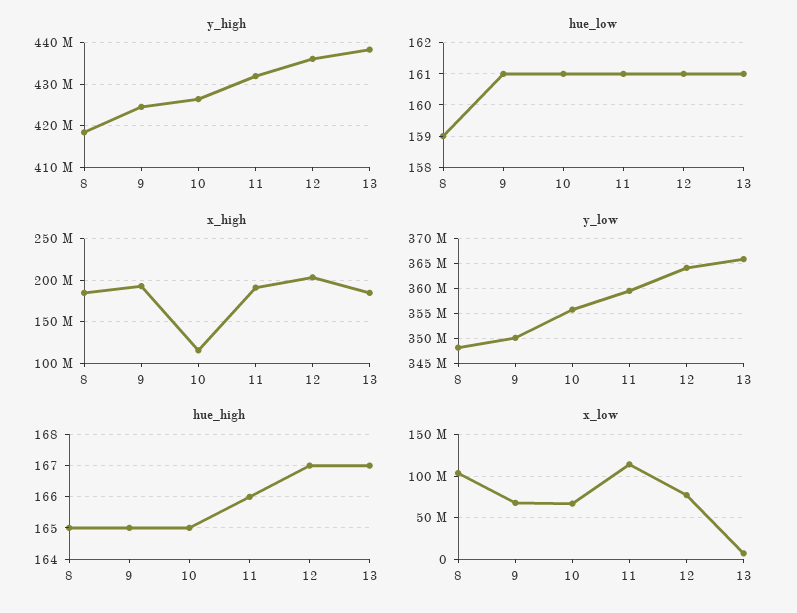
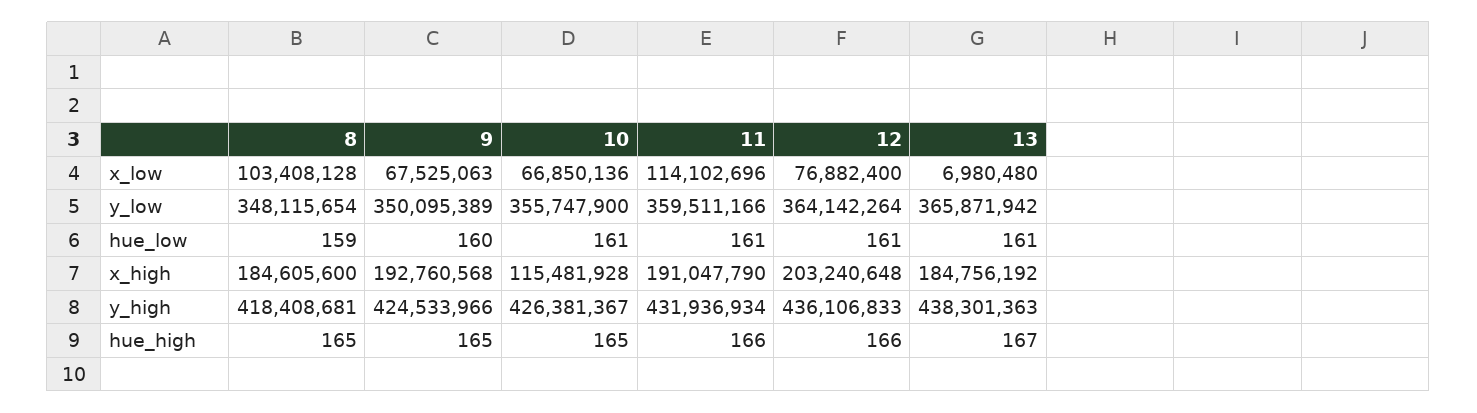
  {
    "y_high": {
      "8": 418408681,
      "9": 424533966,
      "10": 426381367,
      "11": 431936934,
      "12": 436106833,
      "13": 438301363
    },
    "hue_low": {
      "8": 159,
-     "9": 161,
+     "9": 160,
      "10": 161,
      "11": 161,
      "12": 161,
      "13": 161
    },
    "x_high": {
      "8": 184605600,
      "9": 192760568,
      "10": 115481928,
      "11": 191047790,
      "12": 203240648,
      "13": 184756192
    },
    "y_low": {
      "8": 348115654,
      "9": 350095389,
      "10": 355747900,
      "11": 359511166,
      "12": 364142264,
      "13": 365871942
    },
    "hue_high": {
      "8": 165,
      "9": 165,
      "10": 165,
      "11": 166,
-     "12": 167,
+     "12": 166,
      "13": 167
    },
    "x_low": {
      "8": 103408128,
      "9": 67525063,
      "10": 66850136,
      "11": 114102696,
      "12": 76882400,
      "13": 6980480
    }
  }

